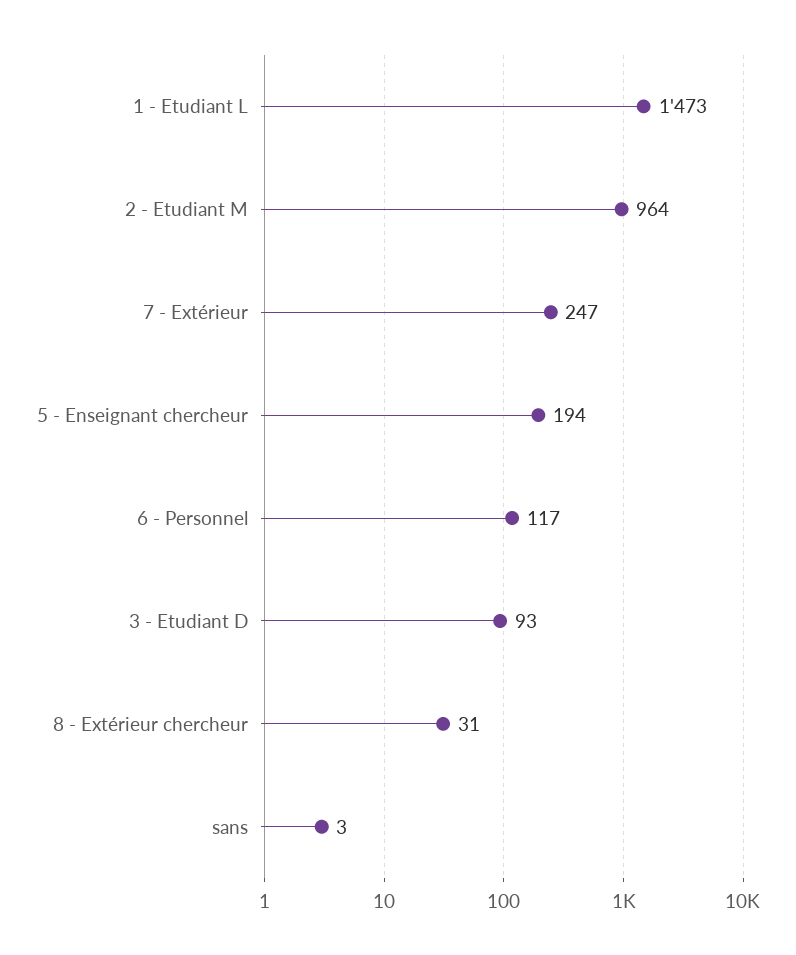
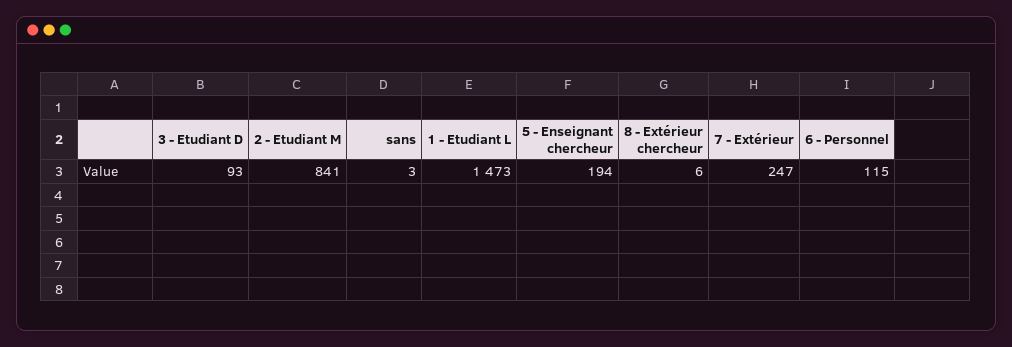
  {
    "1 - Etudiant L": 1473,
-   "2 - Etudiant M": 964,
+   "2 - Etudiant M": 841,
    "7 - Extérieur": 247,
    "5 - Enseignant chercheur": 194,
-   "6 - Personnel": 117,
+   "6 - Personnel": 115,
    "3 - Etudiant D": 93,
-   "8 - Extérieur chercheur": 31,
+   "8 - Extérieur chercheur": 6,
    "sans": 3
  }

